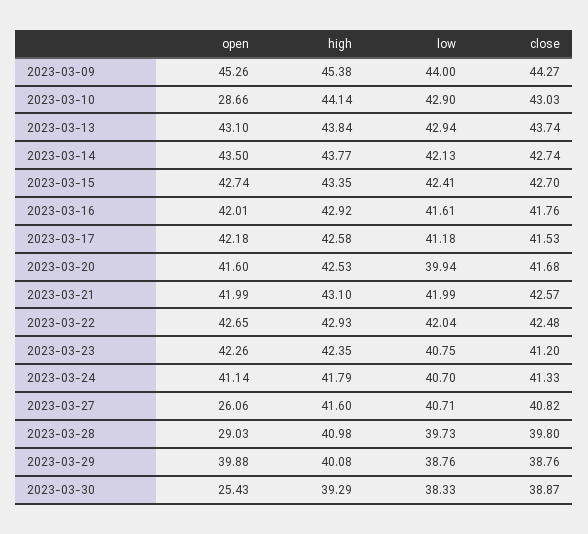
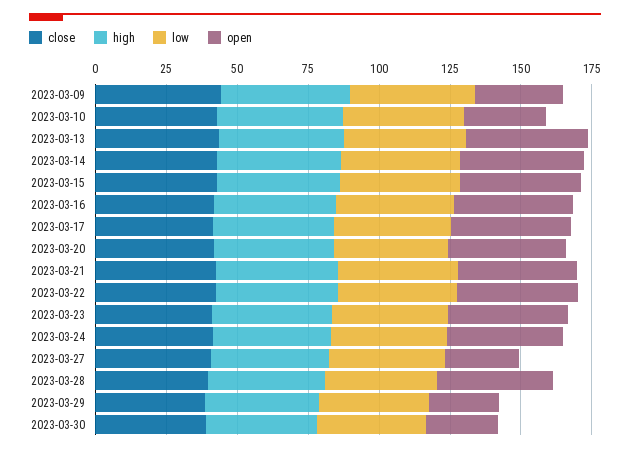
  {
    "open": {
-     "2023-03-09": 45.26,
+     "2023-03-09": 30,
      "2023-03-10": 28.66,
      "2023-03-13": 43.1,
      "2023-03-14": 43.5,
      "2023-03-15": 42.74,
      "2023-03-16": 42.01,
      "2023-03-17": 42.18,
      "2023-03-20": 41.6,
      "2023-03-21": 41.99,
      "2023-03-22": 42.65,
      "2023-03-23": 42.26,
      "2023-03-24": 41.14,
      "2023-03-27": 26.06,
-     "2023-03-28": 29.03,
+     "2023-03-28": 40,
-     "2023-03-29": 39.88,
+     "2023-03-29": 25,
      "2023-03-30": 25.43
    },
    "high": {
      "2023-03-09": 45.38,
      "2023-03-10": 44.14,
      "2023-03-13": 43.84,
      "2023-03-14": 43.77,
      "2023-03-15": 43.35,
      "2023-03-16": 42.92,
      "2023-03-17": 42.58,
      "2023-03-20": 42.53,
      "2023-03-21": 43.1,
      "2023-03-22": 42.93,
      "2023-03-23": 42.35,
      "2023-03-24": 41.79,
      "2023-03-27": 41.6,
      "2023-03-28": 40.98,
      "2023-03-29": 40.08,
      "2023-03-30": 39.29
    },
    "low": {
      "2023-03-09": 44,
      "2023-03-10": 42.9,
      "2023-03-13": 42.94,
      "2023-03-14": 42.13,
      "2023-03-15": 42.41,
      "2023-03-16": 41.61,
      "2023-03-17": 41.18,
      "2023-03-20": 39.94,
      "2023-03-21": 41.99,
      "2023-03-22": 42.04,
      "2023-03-23": 40.75,
      "2023-03-24": 40.7,
      "2023-03-27": 40.71,
      "2023-03-28": 39.73,
      "2023-03-29": 38.76,
      "2023-03-30": 38.33
    },
    "close": {
      "2023-03-09": 44.27,
      "2023-03-10": 43.03,
      "2023-03-13": 43.74,
      "2023-03-14": 42.74,
      "2023-03-15": 42.7,
      "2023-03-16": 41.76,
      "2023-03-17": 41.53,
      "2023-03-20": 41.68,
      "2023-03-21": 42.57,
      "2023-03-22": 42.48,
      "2023-03-23": 41.2,
      "2023-03-24": 41.33,
      "2023-03-27": 40.82,
      "2023-03-28": 39.8,
      "2023-03-29": 38.76,
      "2023-03-30": 38.87
    }
  }

